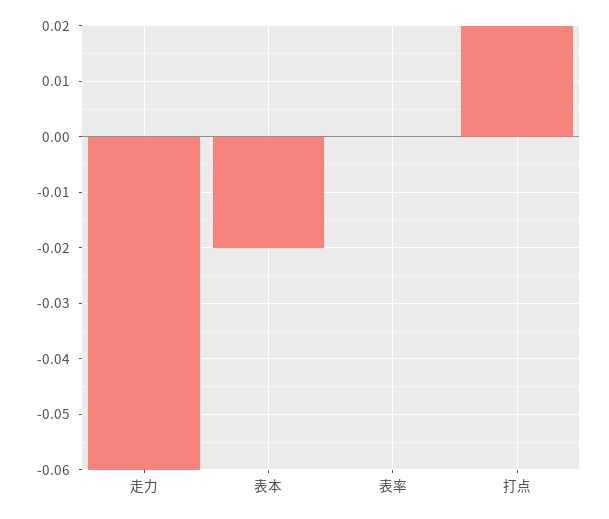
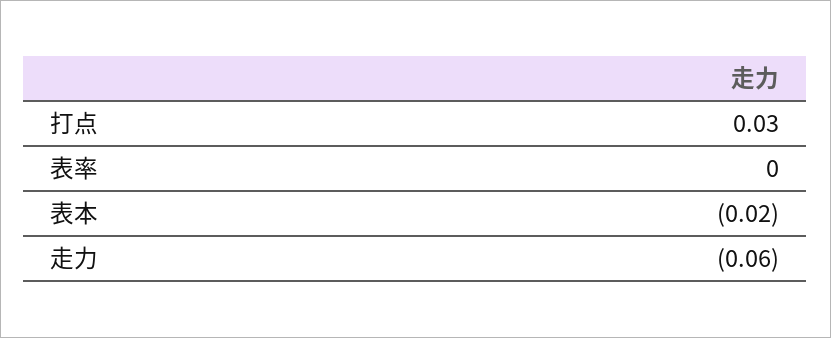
  {
    "走力": -0.06,
    "表本": -0.02,
    "表率": 0,
-   "打点": 0.02
+   "打点": 0.03
  }

